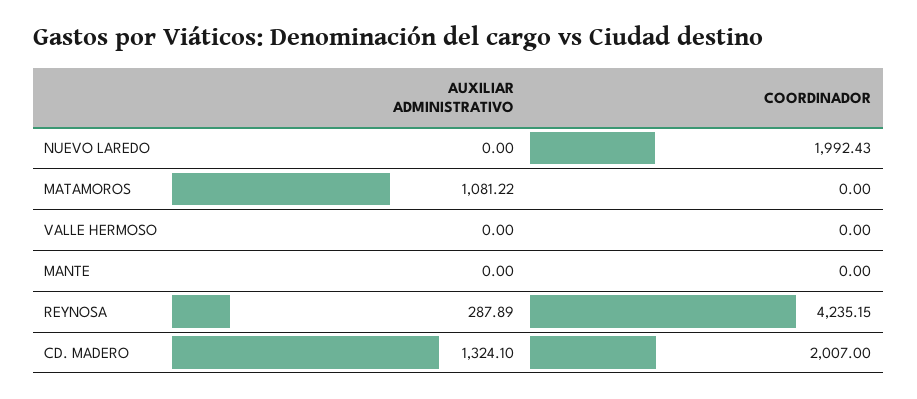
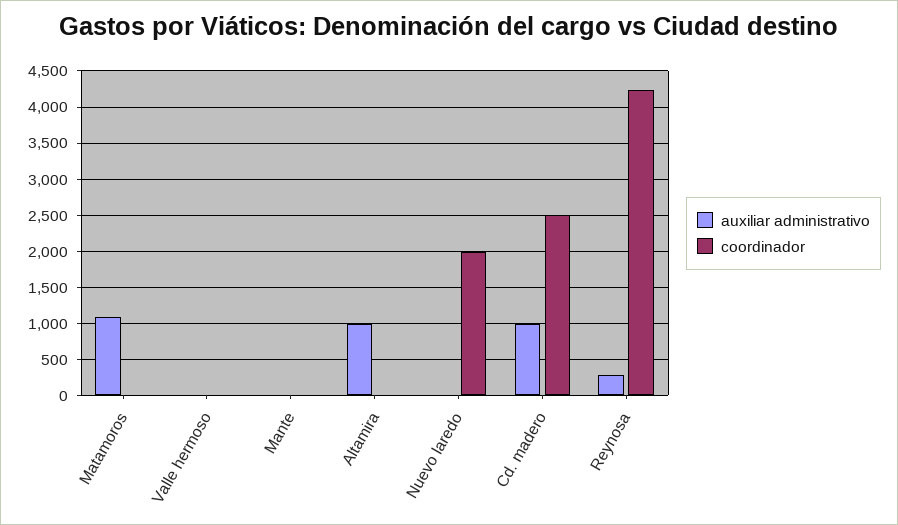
  {
    "AUXILIAR ADMINISTRATIVO": {
      "NUEVO LAREDO": 0,
      "MATAMOROS": 1081.22,
      "VALLE HERMOSO": 0,
      "MANTE": 0,
      "REYNOSA": 287.89,
-     "CD. MADERO": 1324.1
+     "CD. MADERO": 1000,
+     "Altamira": 1000
    },
    "COORDINADOR": {
      "NUEVO LAREDO": 1992.43,
      "MATAMOROS": 0,
      "VALLE HERMOSO": 0,
      "MANTE": 0,
      "REYNOSA": 4235.15,
-     "CD. MADERO": 2007
+     "CD. MADERO": 2500,
+     "Altamira": 0
    }
  }

